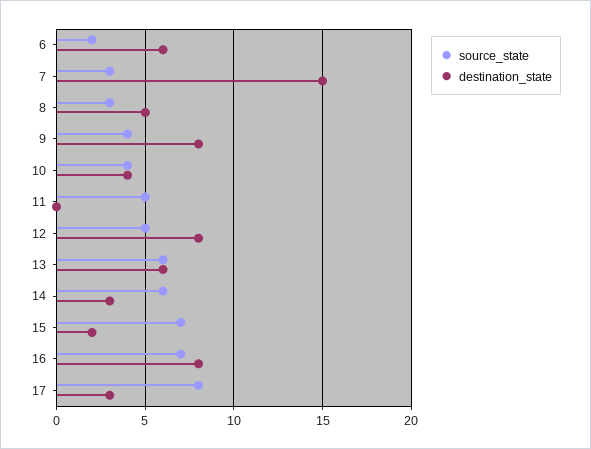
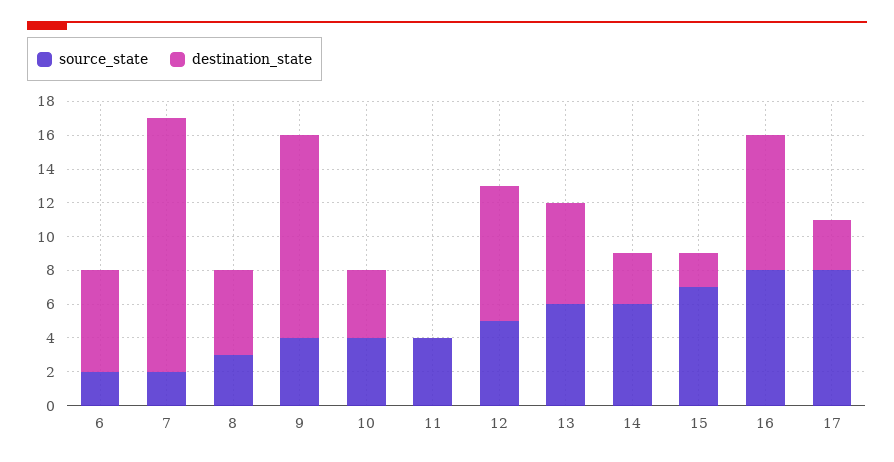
  {
    "source_state": {
      "6": 2,
-     "7": 3,
+     "7": 2,
      "8": 3,
      "9": 4,
      "10": 4,
-     "11": 5,
+     "11": 4,
      "12": 5,
      "13": 6,
      "14": 6,
      "15": 7,
-     "16": 7,
+     "16": 8,
      "17": 8
    },
    "destination_state": {
      "6": 6,
      "7": 15,
      "8": 5,
-     "9": 8,
+     "9": 12,
      "10": 4,
      "11": 0,
      "12": 8,
      "13": 6,
      "14": 3,
      "15": 2,
      "16": 8,
      "17": 3
    }
  }

